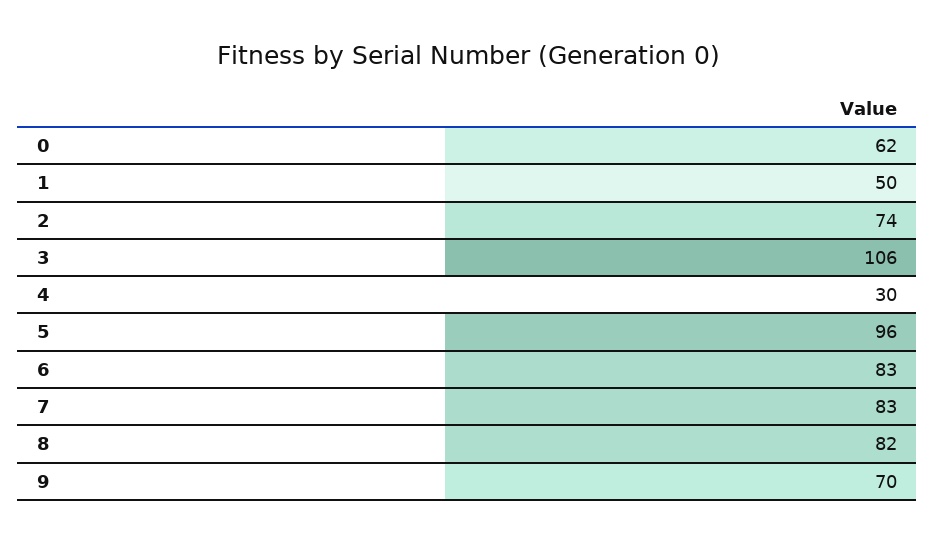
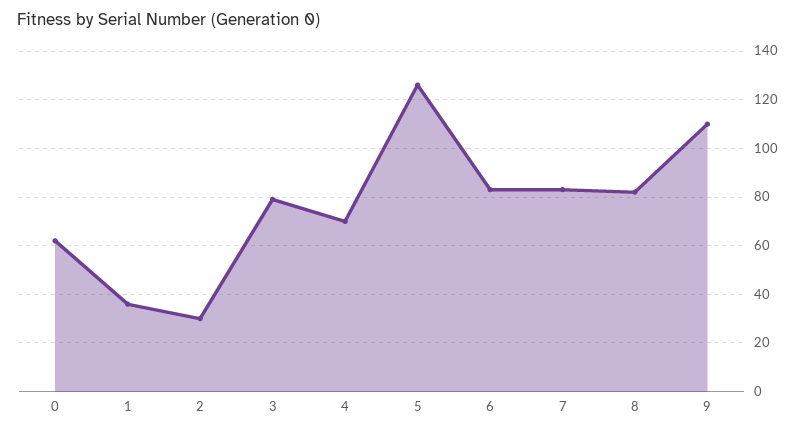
  {
    "0": 62,
-   "1": 50,
+   "1": 35,
-   "2": 74,
+   "2": 30,
-   "3": 106,
+   "3": 80,
-   "4": 30,
+   "4": 70,
-   "5": 96,
+   "5": 125,
    "6": 83,
    "7": 83,
    "8": 82,
-   "9": 70
+   "9": 110
  }

